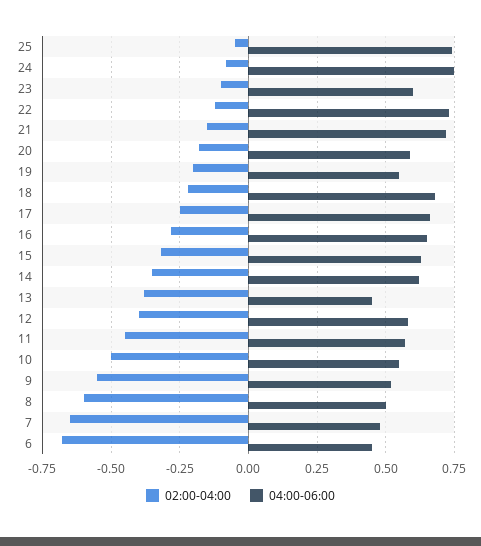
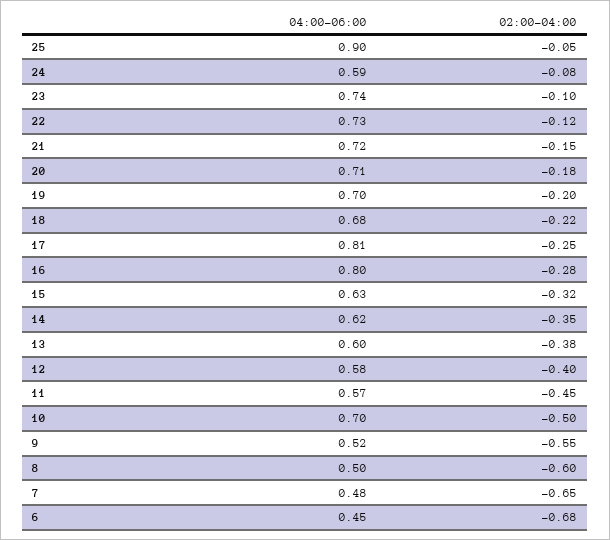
  {
    "02:00-04:00": {
      "25": -0.05,
      "24": -0.08,
      "23": -0.1,
      "22": -0.12,
      "21": -0.15,
      "20": -0.18,
      "19": -0.2,
      "18": -0.22,
      "17": -0.25,
      "16": -0.28,
      "15": -0.32,
      "14": -0.35,
      "13": -0.38,
      "12": -0.4,
      "11": -0.45,
      "10": -0.5,
      "9": -0.55,
      "8": -0.6,
      "7": -0.65,
      "6": -0.68
    },
    "04:00-06:00": {
-     "25": 0.75,
+     "25": 0.9,
-     "24": 0.75,
+     "24": 0.59,
-     "23": 0.6,
+     "23": 0.74,
      "22": 0.73,
      "21": 0.72,
-     "20": 0.6,
+     "20": 0.71,
-     "19": 0.55,
+     "19": 0.7,
      "18": 0.68,
-     "17": 0.65,
+     "17": 0.81,
-     "16": 0.65,
+     "16": 0.8,
      "15": 0.63,
      "14": 0.62,
-     "13": 0.45,
+     "13": 0.6,
      "12": 0.58,
      "11": 0.57,
-     "10": 0.55,
+     "10": 0.7,
      "9": 0.52,
      "8": 0.5,
      "7": 0.48,
      "6": 0.45
    }
  }

